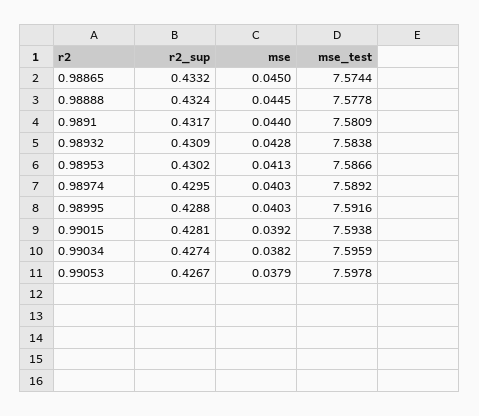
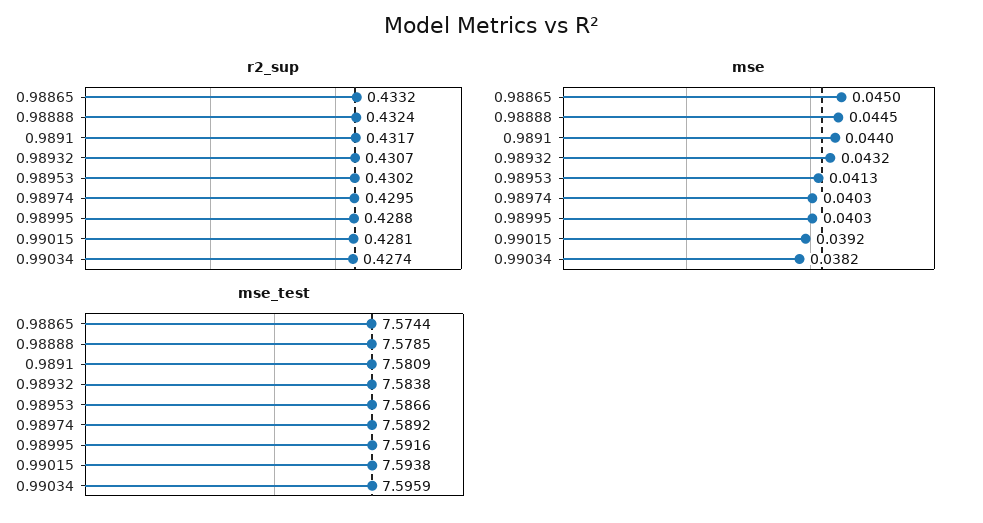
  {
    "r2_sup": {
      "0.98865": 0.4332,
      "0.98888": 0.4324,
      "0.9891": 0.4317,
-     "0.98932": 0.4309,
+     "0.98932": 0.4307,
      "0.98953": 0.4302,
      "0.98974": 0.4295,
      "0.98995": 0.4288,
      "0.99015": 0.4281,
-     "0.99034": 0.4274,
+     "0.99034": 0.4274
-     "0.99053": 0.4267
    },
    "mse": {
      "0.98865": 0.045,
      "0.98888": 0.0445,
      "0.9891": 0.044,
-     "0.98932": 0.0428,
+     "0.98932": 0.0432,
      "0.98953": 0.0413,
      "0.98974": 0.0403,
      "0.98995": 0.0403,
      "0.99015": 0.0392,
-     "0.99034": 0.0382,
+     "0.99034": 0.0382
-     "0.99053": 0.0379
    },
    "mse_test": {
      "0.98865": 7.5744,
-     "0.98888": 7.5778,
+     "0.98888": 7.5785,
      "0.9891": 7.5809,
      "0.98932": 7.5838,
      "0.98953": 7.5866,
      "0.98974": 7.5892,
      "0.98995": 7.5916,
      "0.99015": 7.5938,
-     "0.99034": 7.5959,
+     "0.99034": 7.5959
-     "0.99053": 7.5978
    }
  }

